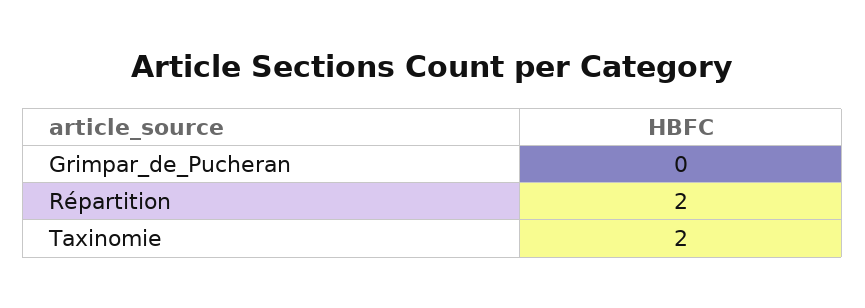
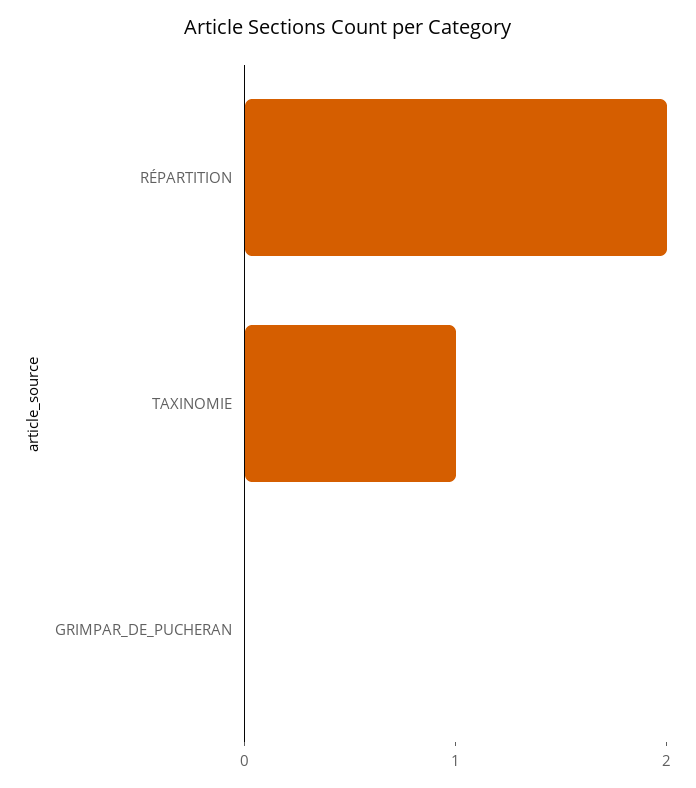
  {
    "Grimpar_de_Pucheran": 0,
    "Répartition": 2,
-   "Taxinomie": 2
+   "Taxinomie": 1
  }

